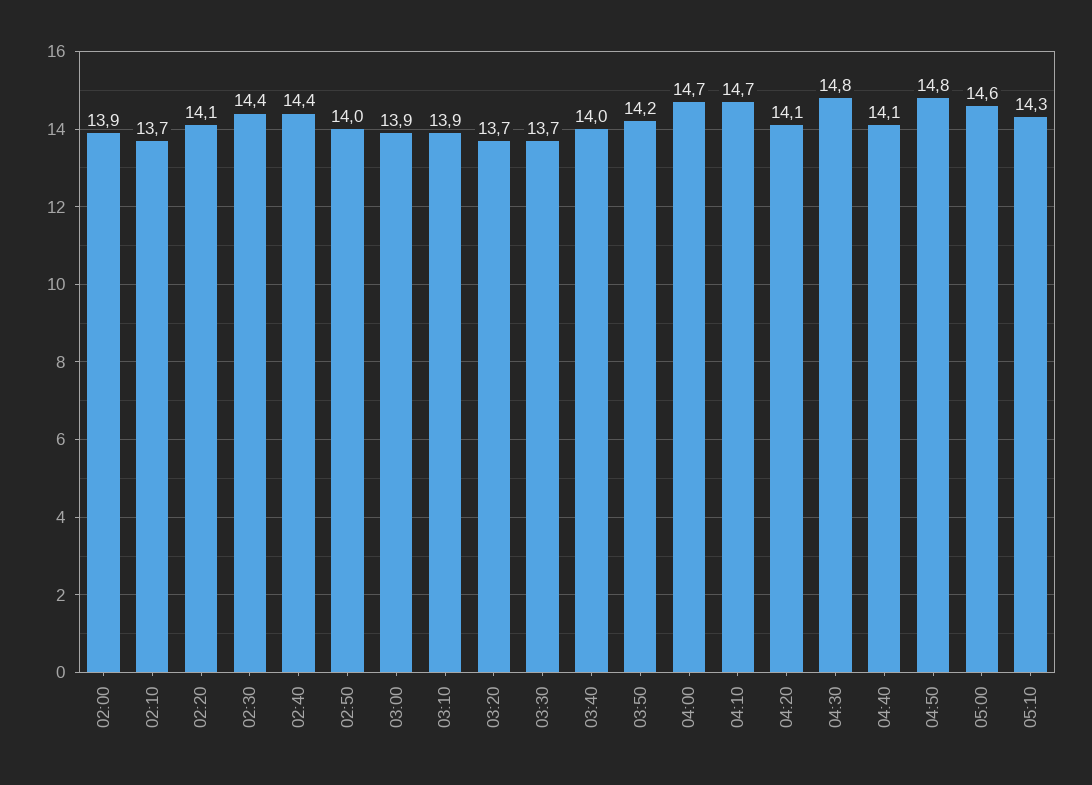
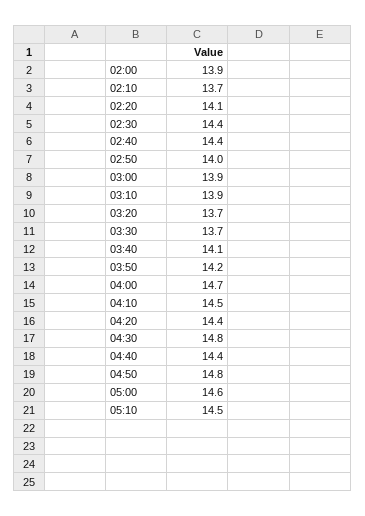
  {
    "02:00": 13.9,
    "02:10": 13.7,
    "02:20": 14.1,
    "02:30": 14.4,
    "02:40": 14.4,
    "02:50": 14,
    "03:00": 13.9,
    "03:10": 13.9,
    "03:20": 13.7,
    "03:30": 13.7,
-   "03:40": 14,
+   "03:40": 14.1,
    "03:50": 14.2,
    "04:00": 14.7,
-   "04:10": 14.7,
+   "04:10": 14.5,
-   "04:20": 14.1,
+   "04:20": 14.4,
    "04:30": 14.8,
-   "04:40": 14.1,
+   "04:40": 14.4,
    "04:50": 14.8,
    "05:00": 14.6,
-   "05:10": 14.3
+   "05:10": 14.5
  }

